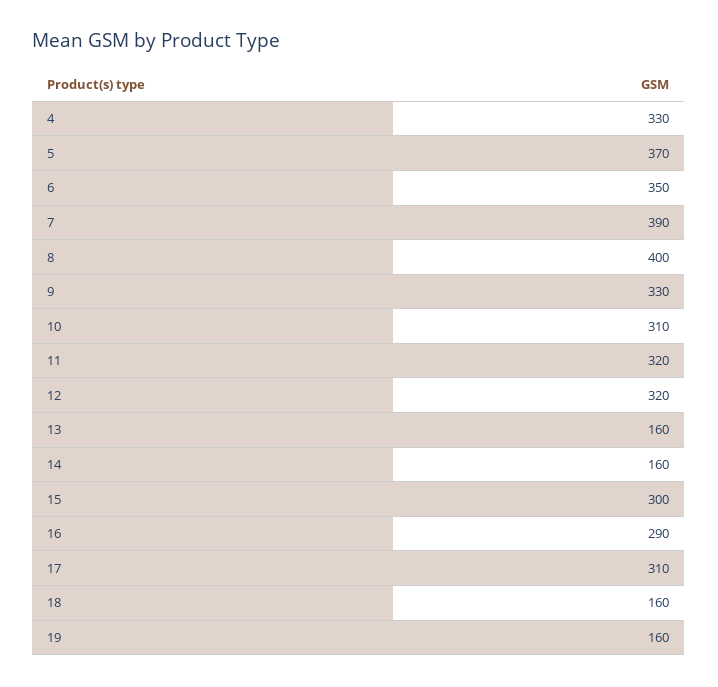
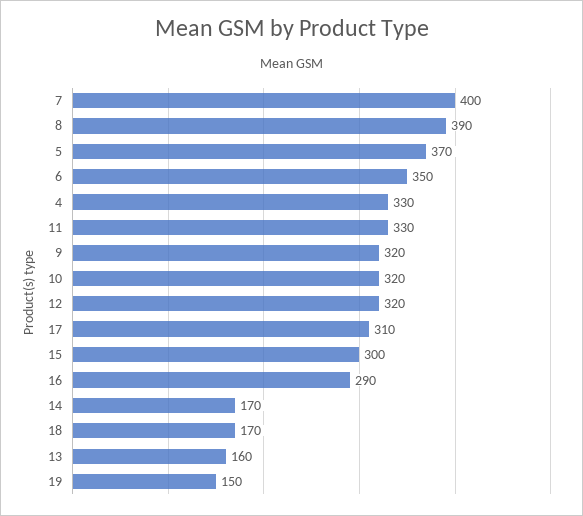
  {
    "4": 330,
    "5": 370,
    "6": 350,
-   "7": 390,
+   "7": 400,
-   "8": 400,
+   "8": 390,
-   "9": 330,
+   "9": 320,
-   "10": 310,
+   "10": 320,
-   "11": 320,
+   "11": 330,
    "12": 320,
    "13": 160,
-   "14": 160,
+   "14": 170,
    "15": 300,
    "16": 290,
    "17": 310,
-   "18": 160,
+   "18": 170,
-   "19": 160
+   "19": 150
  }

